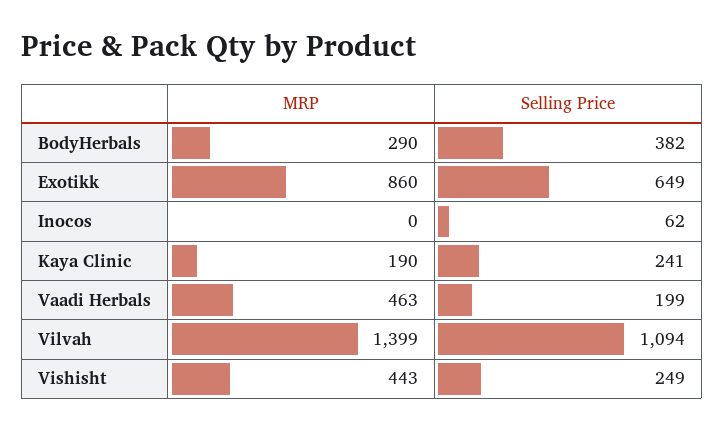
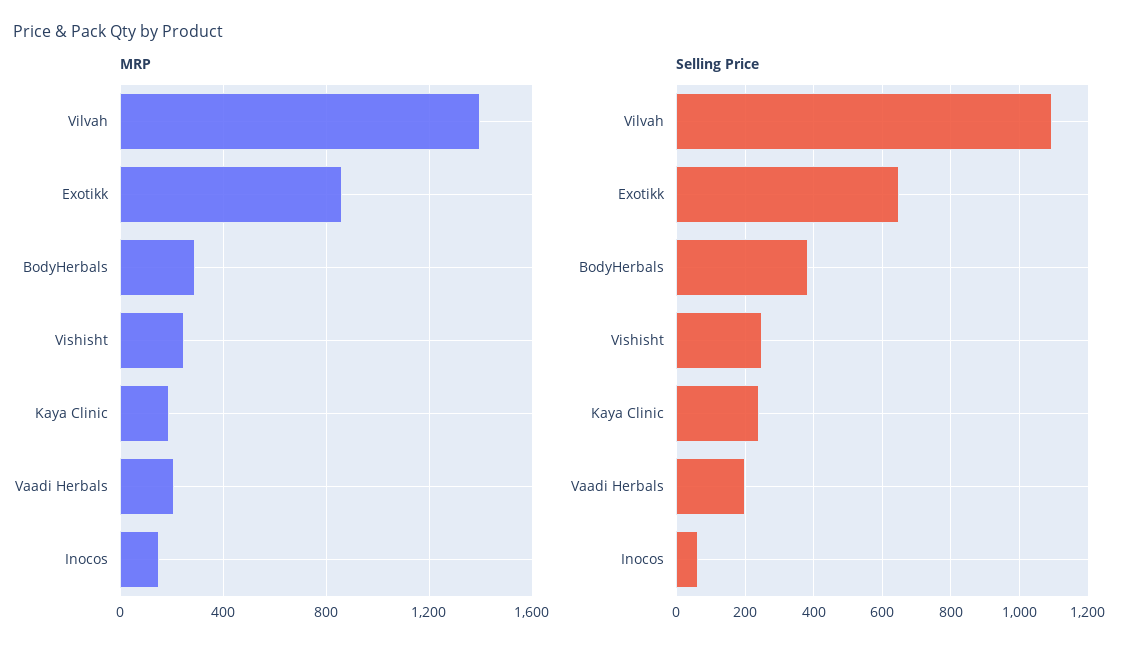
  {
    "MRP": {
      "BodyHerbals": 290,
      "Exotikk": 860,
-     "Inocos": 0,
+     "Inocos": 150,
      "Kaya Clinic": 190,
-     "Vaadi Herbals": 463,
+     "Vaadi Herbals": 200,
      "Vilvah": 1399,
-     "Vishisht": 443
+     "Vishisht": 250
    },
    "Selling Price": {
      "BodyHerbals": 382,
      "Exotikk": 649,
      "Inocos": 62,
      "Kaya Clinic": 241,
      "Vaadi Herbals": 199,
      "Vilvah": 1094,
      "Vishisht": 249
    }
  }

